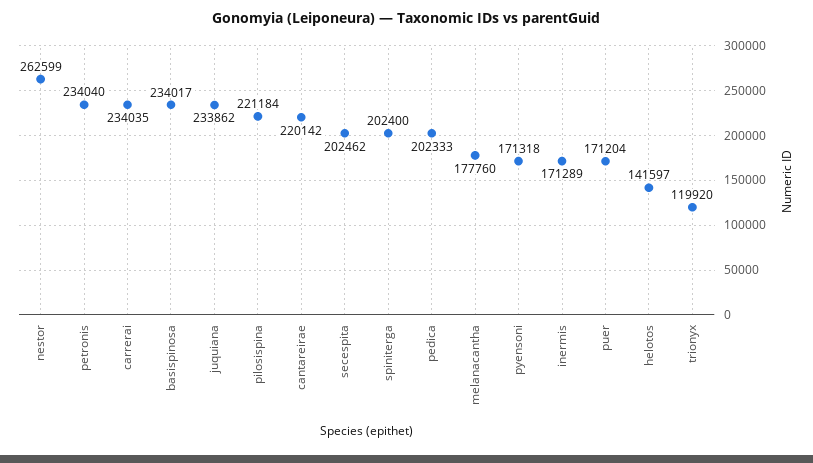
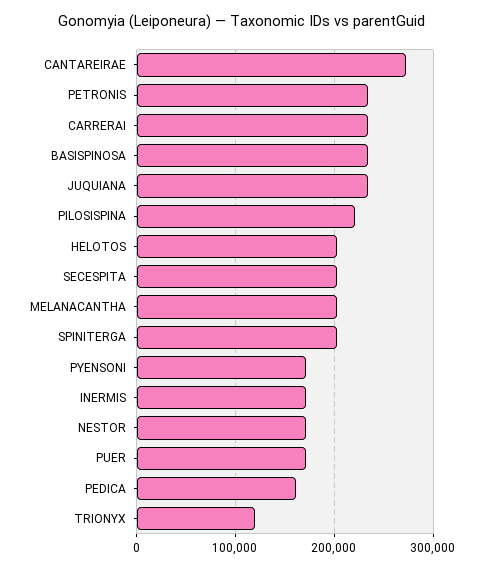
  {
-   "nestor": 262599,
+   "nestor": 170000,
    "petronis": 234040,
    "carrerai": 234035,
    "basispinosa": 234017,
    "juquiana": 233862,
    "pilosispina": 221184,
-   "cantareirae": 220142,
+   "cantareirae": 270000,
    "secespita": 202462,
    "spiniterga": 202400,
-   "pedica": 202333,
+   "pedica": 160000,
-   "melanacantha": 177760,
+   "melanacantha": 200000,
    "pyensoni": 171318,
    "inermis": 171289,
    "puer": 171204,
-   "helotos": 141597,
+   "helotos": 200000,
    "trionyx": 119920
  }

